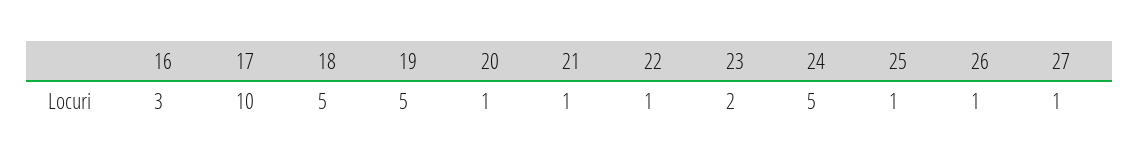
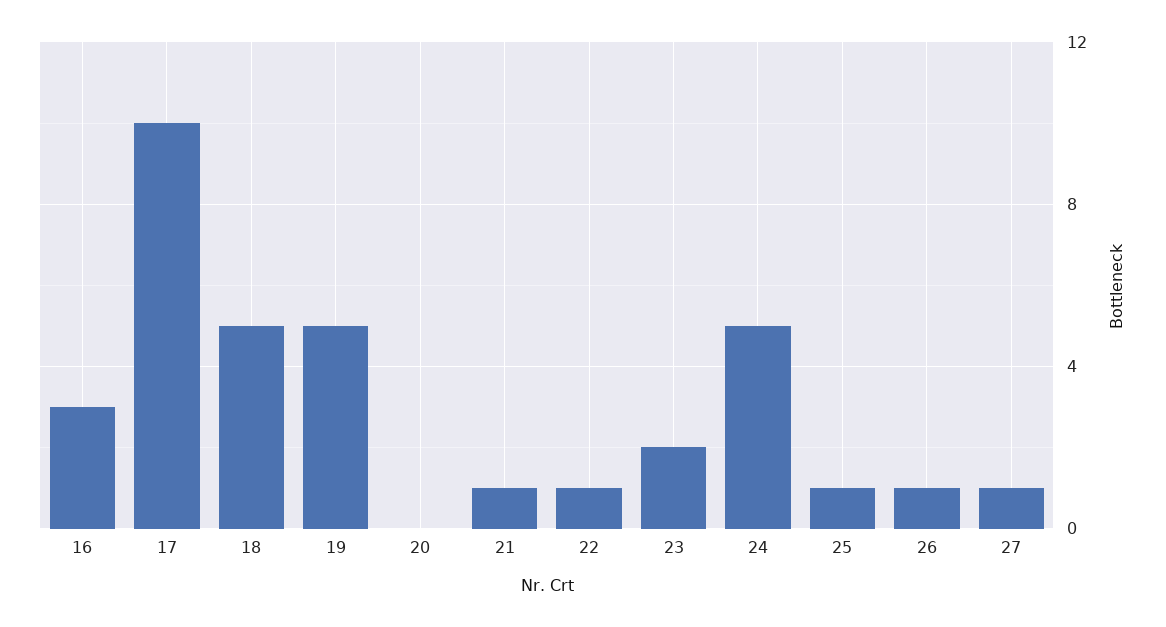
  {
    "16": 3,
    "17": 10,
    "18": 5,
    "19": 5,
-   "20": 1,
+   "20": 0,
    "21": 1,
    "22": 1,
    "23": 2,
    "24": 5,
    "25": 1,
    "26": 1,
    "27": 1
  }

